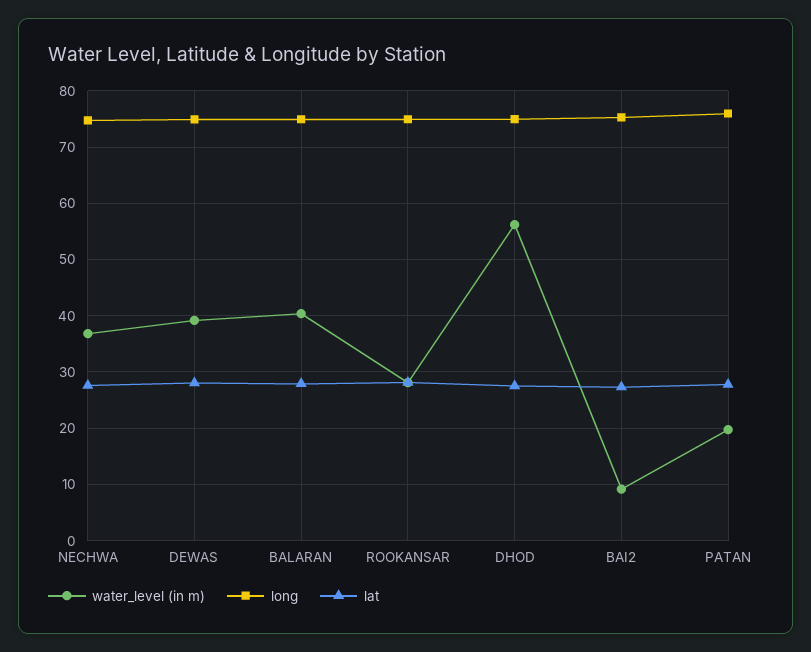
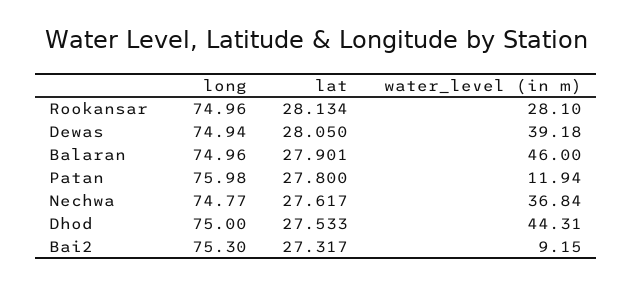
  {
    "water_level (in m)": {
      "NECHWA": 36.84,
      "DEWAS": 39.18,
-     "BALARAN": 40,
+     "BALARAN": 46,
      "ROOKANSAR": 28.1,
-     "DHOD": 56,
+     "DHOD": 44.31,
      "BAI2": 9.15,
-     "PATAN": 20
+     "PATAN": 11.94
    },
    "long": {
      "NECHWA": 74.77,
      "DEWAS": 74.94,
      "BALARAN": 74.96,
      "ROOKANSAR": 74.96,
      "DHOD": 75,
      "BAI2": 75.3,
      "PATAN": 75.98
    },
    "lat": {
      "NECHWA": 27.617,
      "DEWAS": 28.05,
      "BALARAN": 27.901,
      "ROOKANSAR": 28.134,
      "DHOD": 27.533,
      "BAI2": 27.317,
      "PATAN": 27.8
    }
  }

